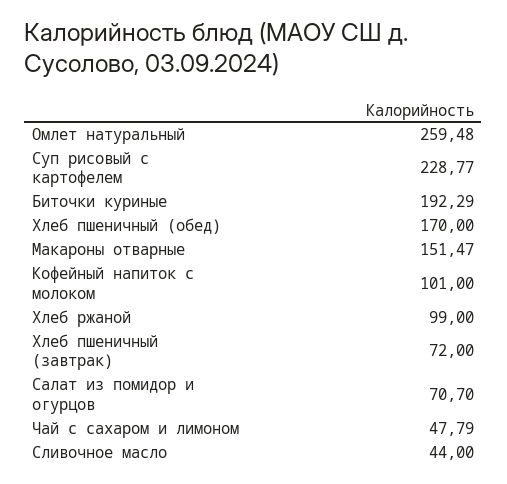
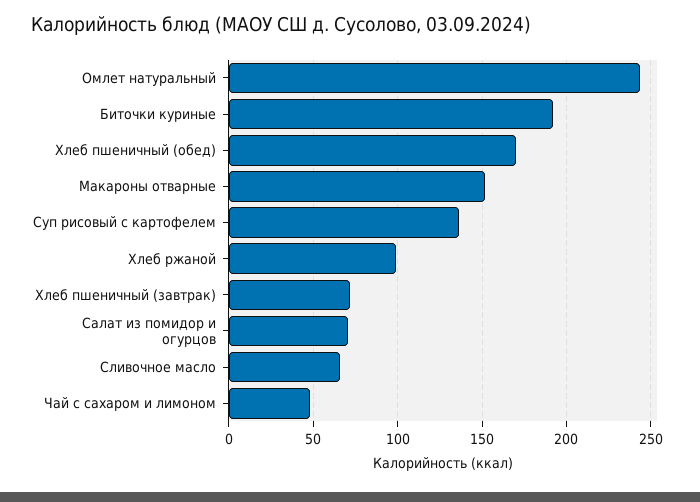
  {
-   "Омлет натуральный": 259.48,
+   "Омлет натуральный": 245,
-   "Суп рисовый с картофелем": 228.77,
+   "Суп рисовый с картофелем": 135,
    "Биточки куриные": 192.29,
    "Хлеб пшеничный (обед)": 170,
    "Макароны отварные": 151.47,
-   "Кофейный напиток с молоком": 101,
    "Хлеб ржаной": 99,
    "Хлеб пшеничный (завтрак)": 72,
    "Салат из помидор и огурцов": 70.7,
    "Чай с сахаром и лимоном": 47.79,
-   "Сливочное масло": 44
+   "Сливочное масло": 65
  }

